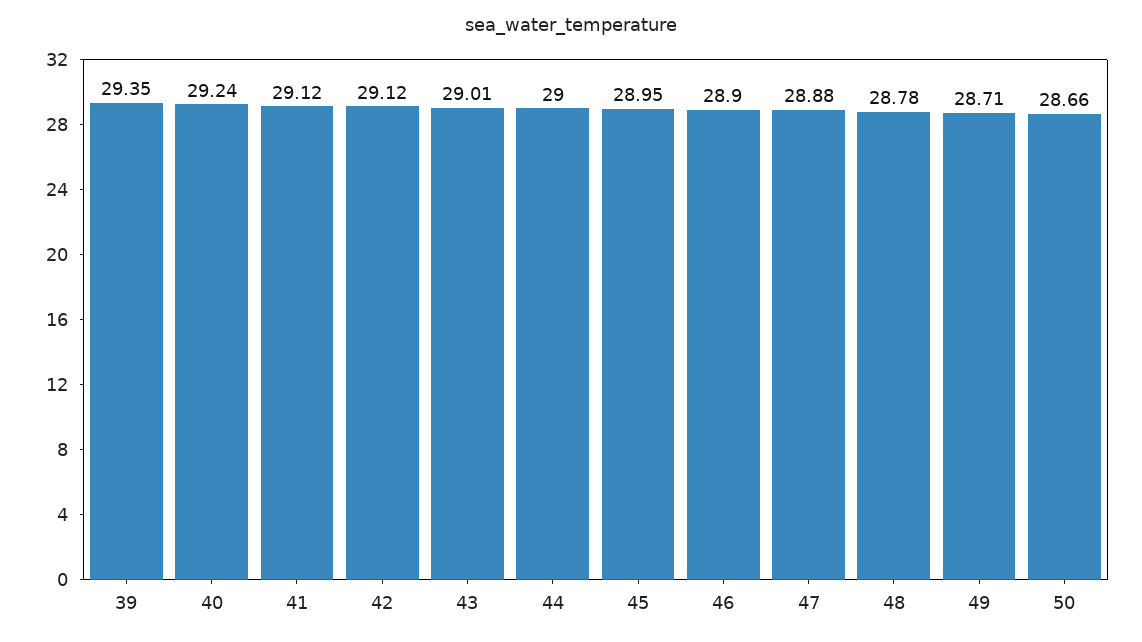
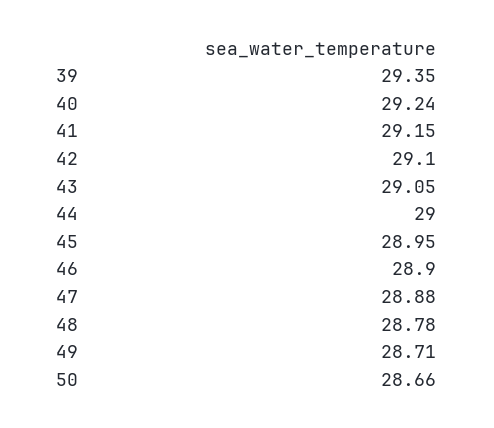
  {
    "39": 29.35,
    "40": 29.24,
-   "41": 29.12,
+   "41": 29.15,
-   "42": 29.12,
+   "42": 29.1,
-   "43": 29.01,
+   "43": 29.05,
    "44": 29,
    "45": 28.95,
    "46": 28.9,
    "47": 28.88,
    "48": 28.78,
    "49": 28.71,
    "50": 28.66
  }

